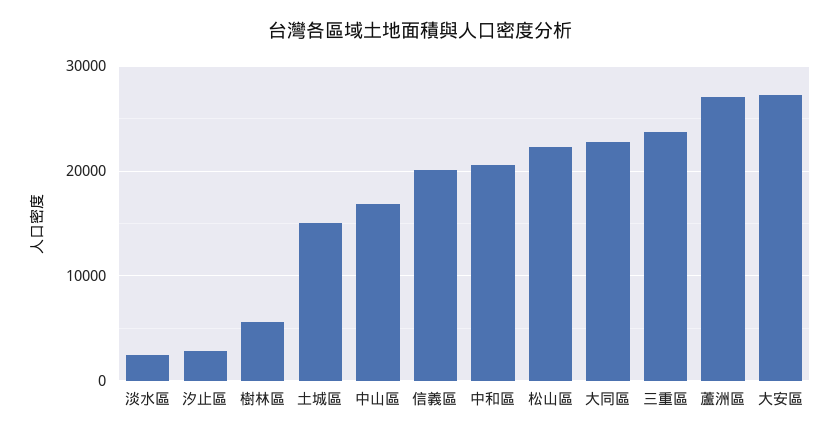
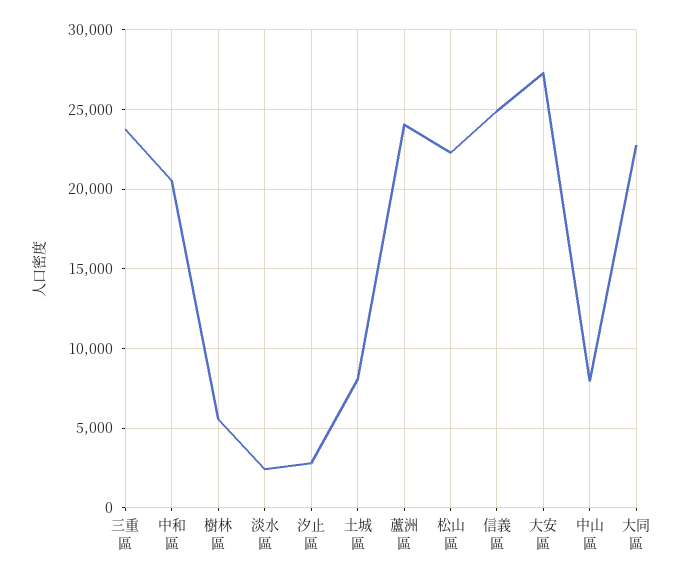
  {
    "淡水區": 2500,
    "汐止區": 3000,
    "樹林區": 5500,
-   "土城區": 15000,
+   "土城區": 8000,
-   "中山區": 17000,
+   "中山區": 8000,
-   "信義區": 20000,
+   "信義區": 25000,
    "中和區": 20500,
    "松山區": 22500,
    "大同區": 23000,
    "三重區": 23500,
-   "蘆洲區": 27000,
+   "蘆洲區": 24000,
    "大安區": 27500
  }

